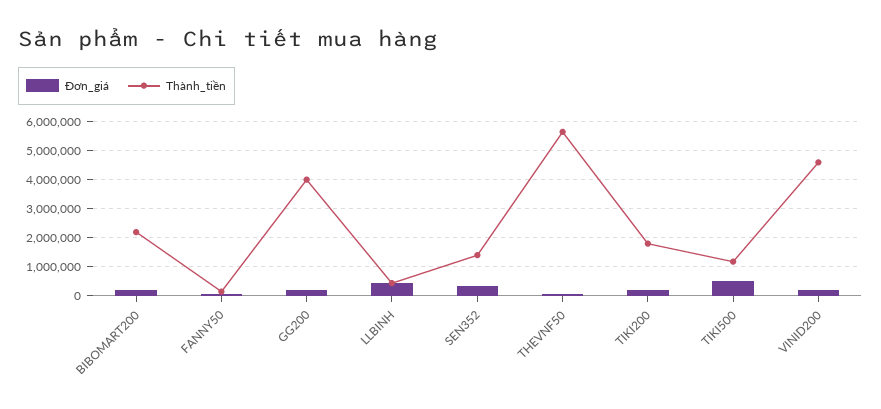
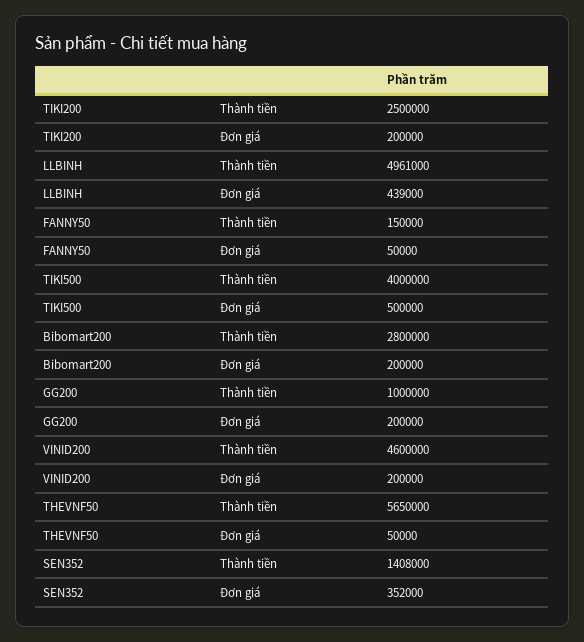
  {
    "Đơn_giá": {
      "BIBOMART200": 200000,
      "FANNY50": 50000,
      "GG200": 200000,
      "LLBINH": 439000,
      "SEN352": 352000,
      "THEVNF50": 50000,
      "TIKI200": 200000,
      "TIKI500": 500000,
      "VINID200": 200000
    },
    "Thành_tiền": {
-     "BIBOMART200": 2250000,
+     "BIBOMART200": 2800000,
      "FANNY50": 150000,
-     "GG200": 4000000,
+     "GG200": 1000000,
-     "LLBINH": 500000,
+     "LLBINH": 4961000,
      "SEN352": 1408000,
      "THEVNF50": 5650000,
-     "TIKI200": 1750000,
+     "TIKI200": 2500000,
-     "TIKI500": 1250000,
+     "TIKI500": 4000000,
      "VINID200": 4600000
    }
  }

